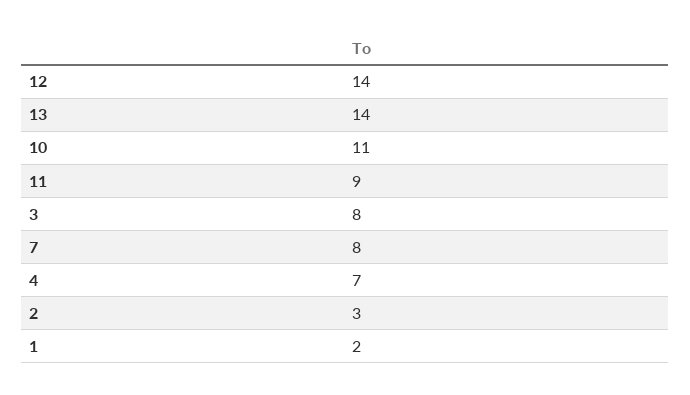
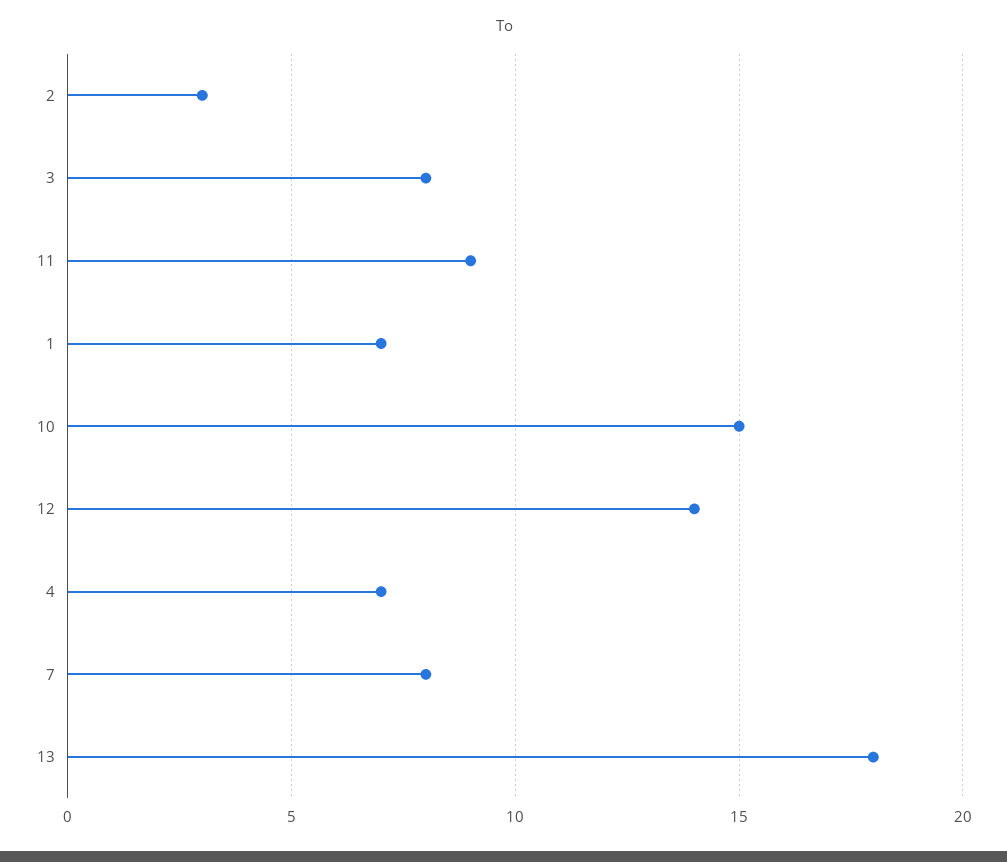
  {
    "12": 14,
-   "13": 14,
+   "13": 18,
-   "10": 11,
+   "10": 15,
    "11": 9,
    "3": 8,
    "7": 8,
    "4": 7,
    "2": 3,
-   "1": 2
+   "1": 7
  }

